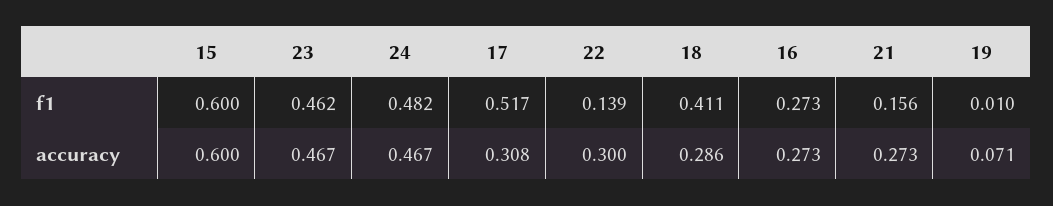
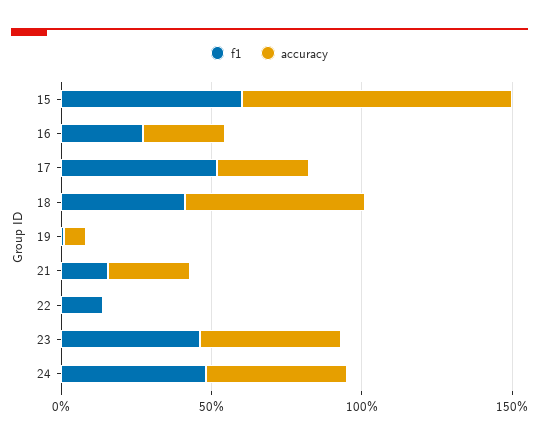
  {
    "f1": {
      "15": 0.6,
      "23": 0.462,
      "24": 0.482,
      "17": 0.517,
      "22": 0.139,
      "18": 0.411,
      "16": 0.273,
      "21": 0.156,
      "19": 0.01
    },
    "accuracy": {
-     "15": 0.6,
+     "15": 0.9,
      "23": 0.467,
      "24": 0.467,
      "17": 0.308,
-     "22": 0.3,
+     "22": 0,
-     "18": 0.286,
+     "18": 0.6,
      "16": 0.273,
      "21": 0.273,
      "19": 0.071
    }
  }

